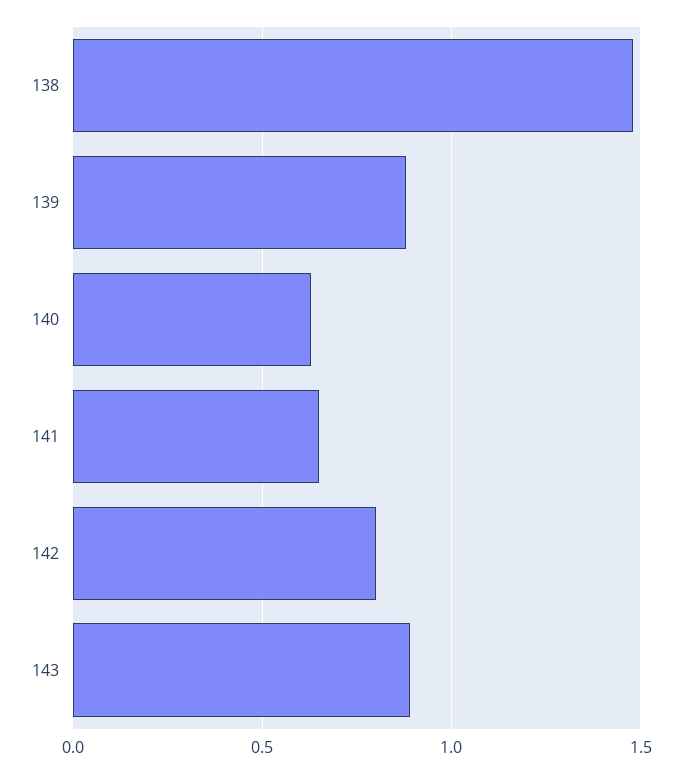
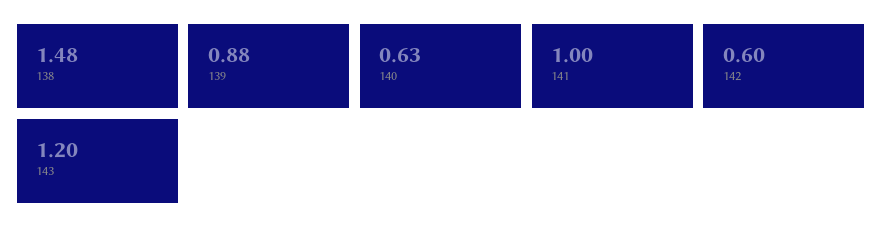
  {
    "138": 1.48,
    "139": 0.88,
    "140": 0.63,
-   "141": 0.65,
+   "141": 1,
-   "142": 0.8,
+   "142": 0.6,
-   "143": 0.9
+   "143": 1.2
  }

